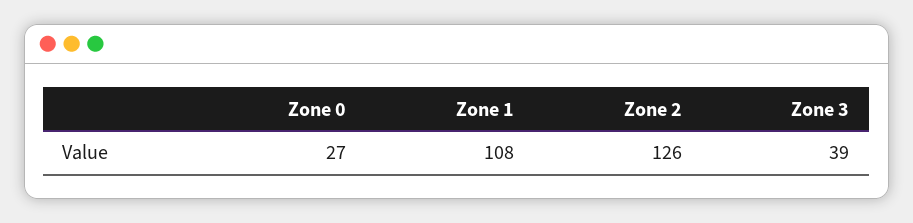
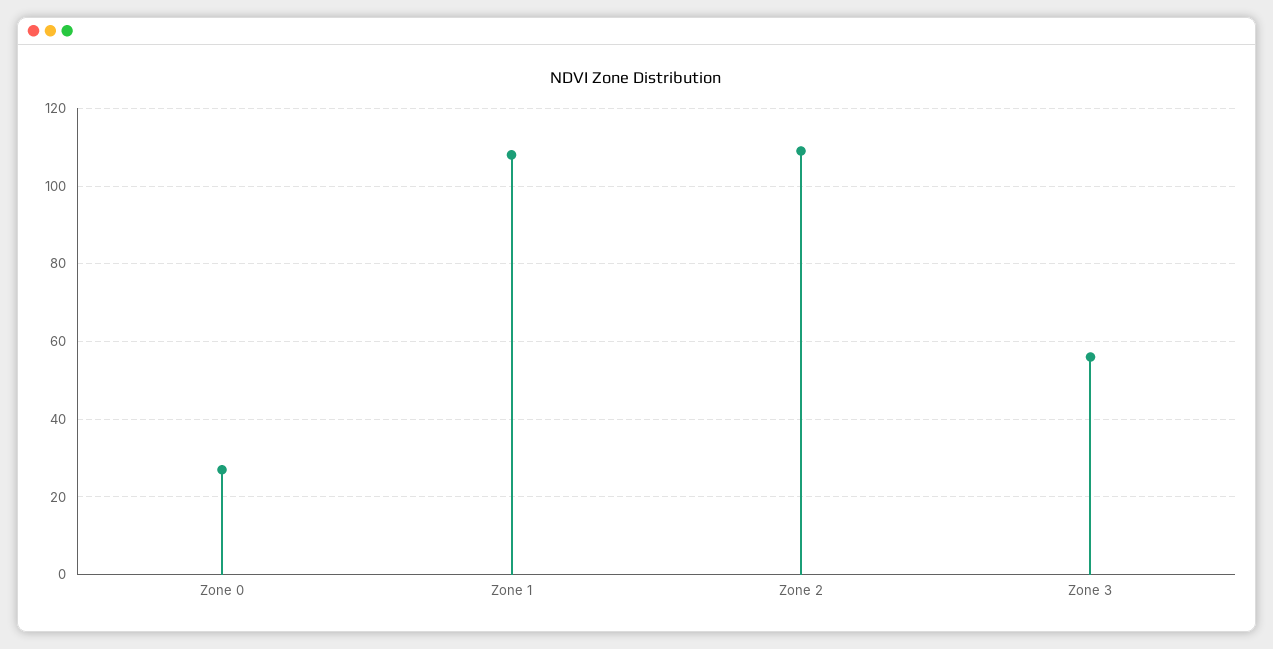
  {
    "Zone 0": 27,
    "Zone 1": 108,
-   "Zone 2": 126,
+   "Zone 2": 110,
-   "Zone 3": 39
+   "Zone 3": 55
  }

